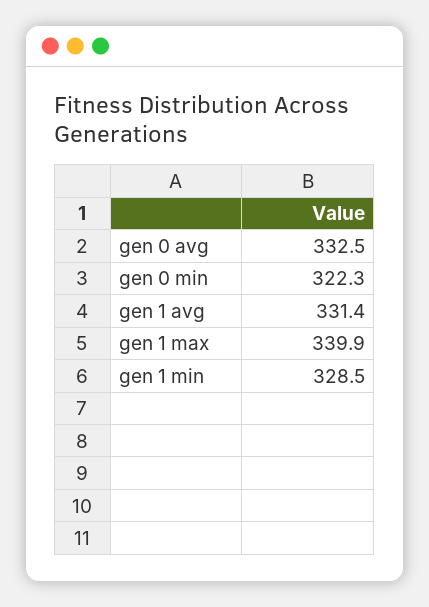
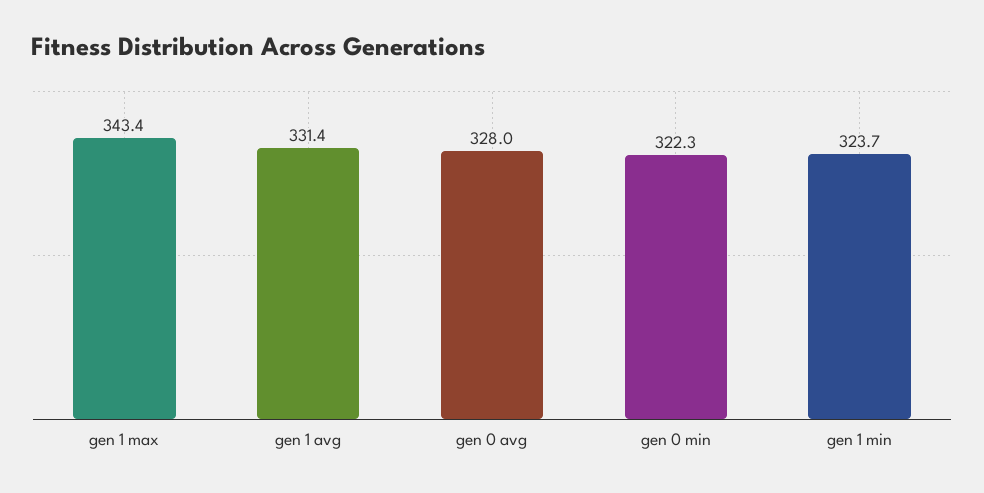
  {
-   "gen 0 avg": 332.5,
+   "gen 0 avg": 328,
    "gen 0 min": 322.3,
    "gen 1 avg": 331.4,
-   "gen 1 max": 339.9,
+   "gen 1 max": 343.4,
-   "gen 1 min": 328.5
+   "gen 1 min": 323.7
  }

